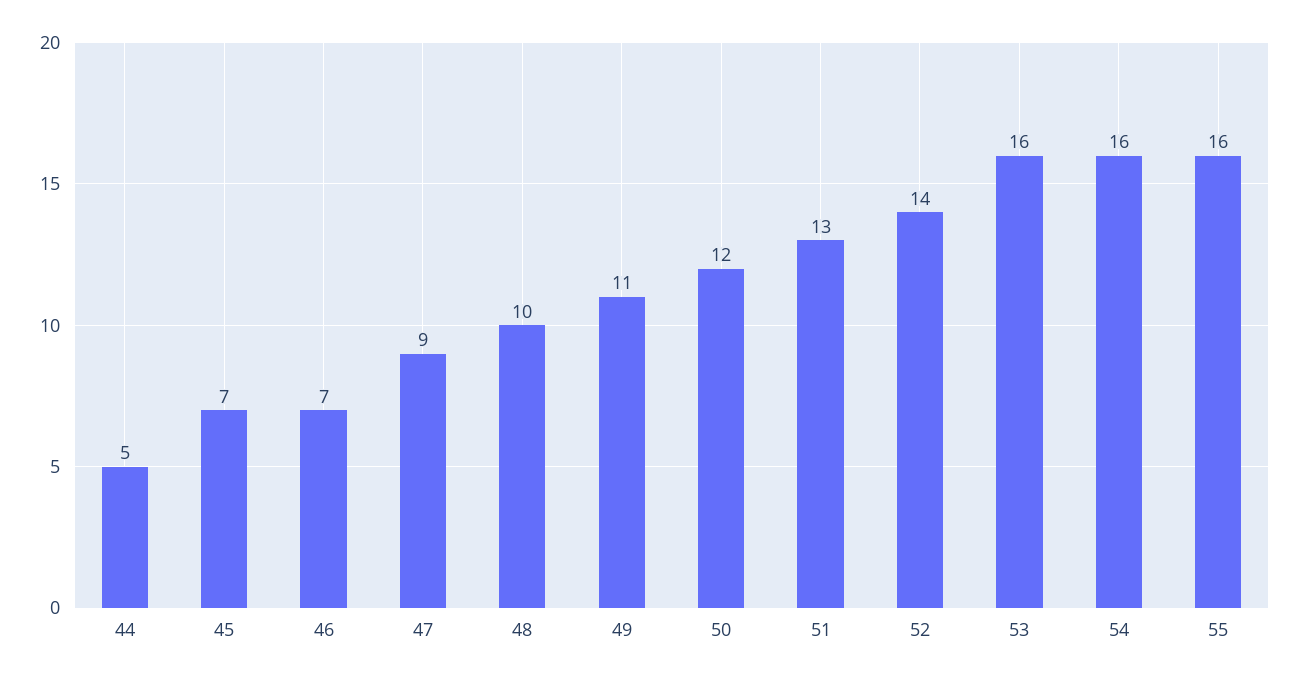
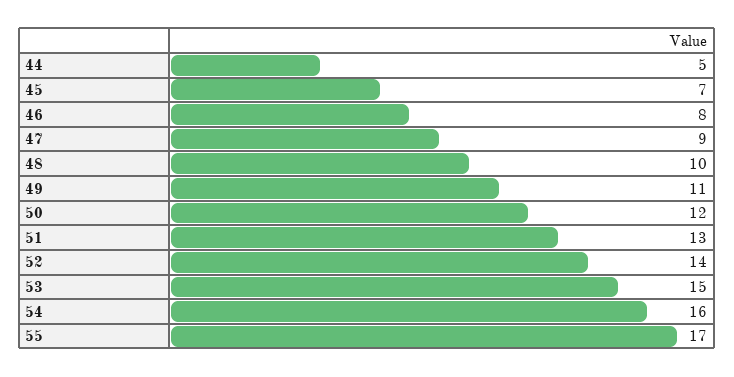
  {
    "44": 5,
    "45": 7,
-   "46": 7,
+   "46": 8,
    "47": 9,
    "48": 10,
    "49": 11,
    "50": 12,
    "51": 13,
    "52": 14,
-   "53": 16,
+   "53": 15,
    "54": 16,
-   "55": 16
+   "55": 17
  }

